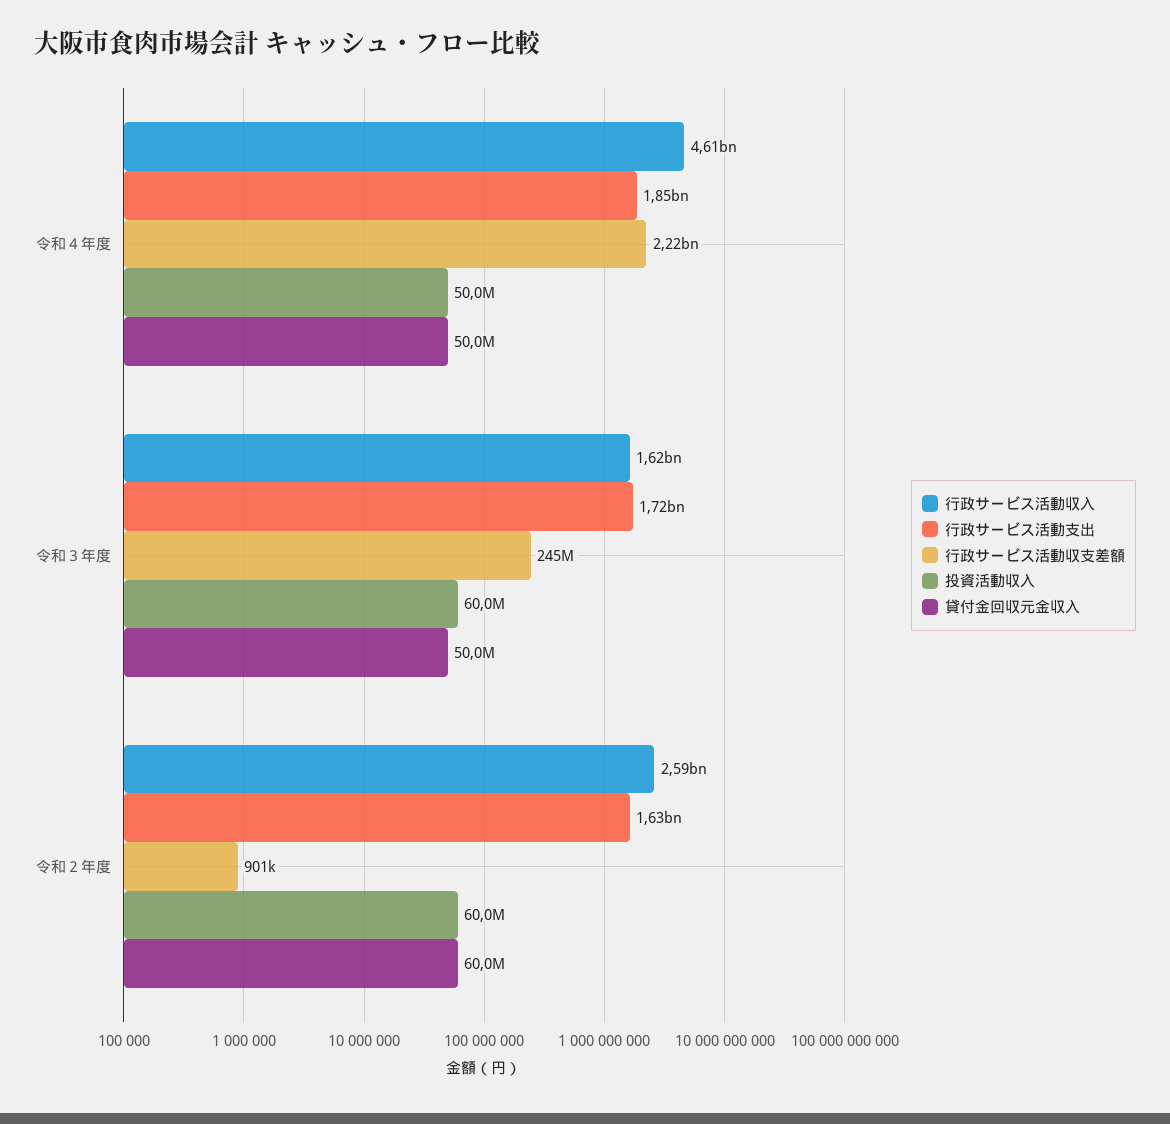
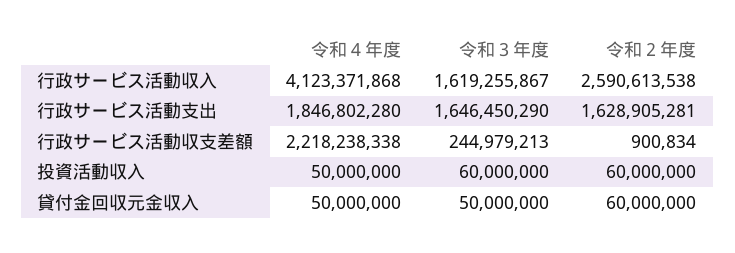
  {
    "行政サービス活動収入": {
-     "令和４年度": 4610000000,
+     "令和４年度": 4123371868,
      "令和３年度": 1619255867,
      "令和２年度": 2590613538
    },
    "行政サービス活動支出": {
      "令和４年度": 1846802280,
-     "令和３年度": 1720000000,
+     "令和３年度": 1646450290,
      "令和２年度": 1628905281
    },
    "行政サービス活動収支差額": {
      "令和４年度": 2218238338,
      "令和３年度": 244979213,
      "令和２年度": 900834
    },
    "投資活動収入": {
      "令和４年度": 50000000,
      "令和３年度": 60000000,
      "令和２年度": 60000000
    },
    "貸付金回収元金収入": {
      "令和４年度": 50000000,
      "令和３年度": 50000000,
      "令和２年度": 60000000
    }
  }

